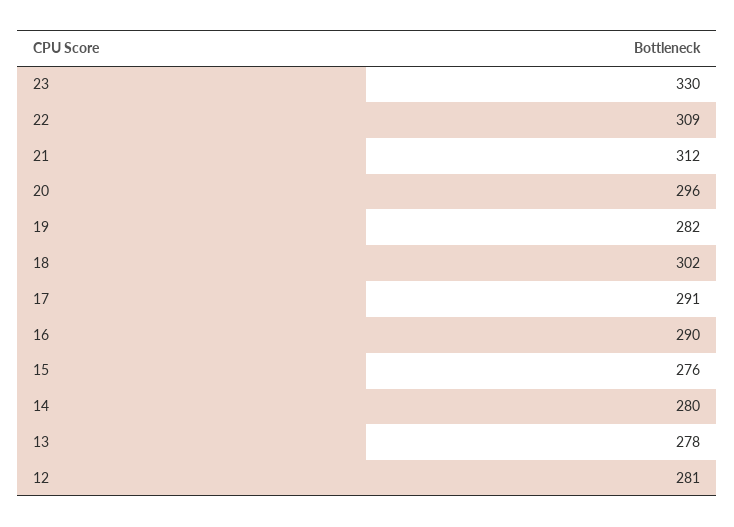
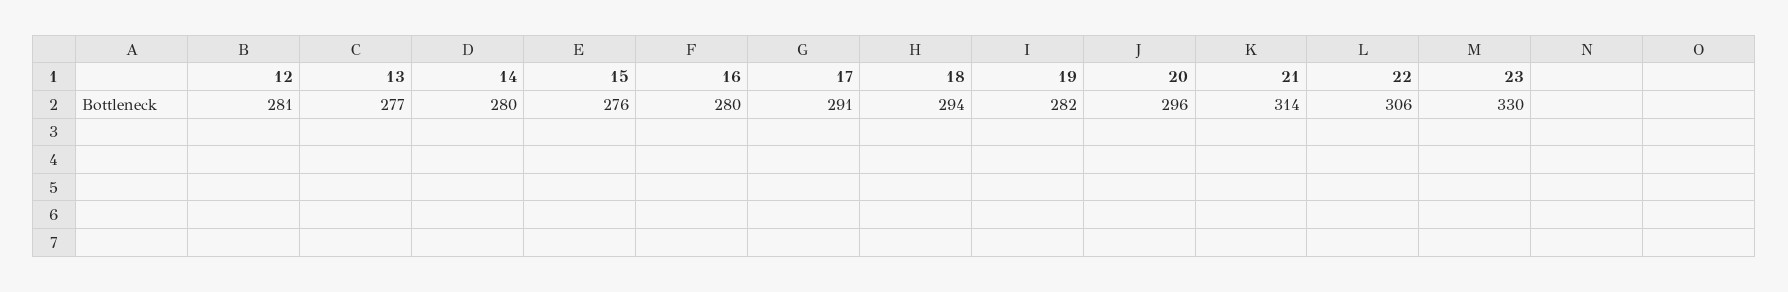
  {
    "23": 330,
-   "22": 309,
+   "22": 306,
-   "21": 312,
+   "21": 314,
    "20": 296,
    "19": 282,
-   "18": 302,
+   "18": 294,
    "17": 291,
-   "16": 290,
+   "16": 280,
    "15": 276,
    "14": 280,
-   "13": 278,
+   "13": 277,
    "12": 281
  }

